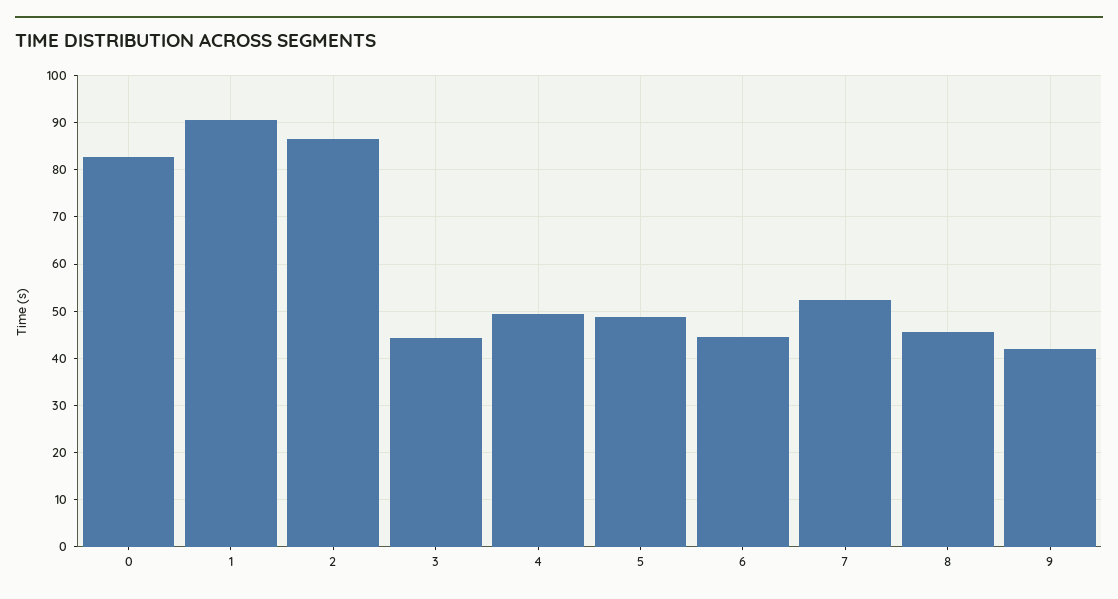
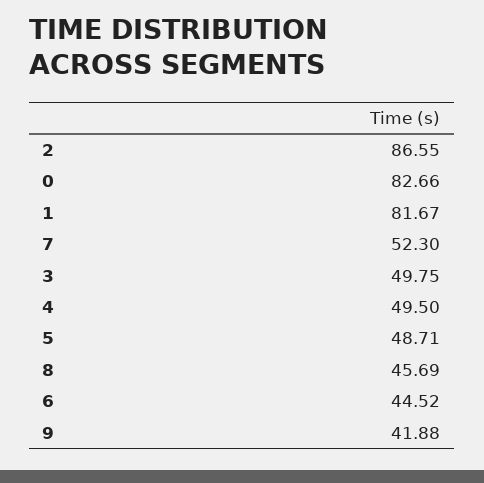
  {
    "0": 82.66,
-   "1": 90,
+   "1": 81.67,
    "2": 86.55,
-   "3": 44,
+   "3": 49.75,
    "4": 49.5,
    "5": 48.71,
    "6": 44.52,
    "7": 52.3,
    "8": 45.69,
    "9": 41.88
  }

